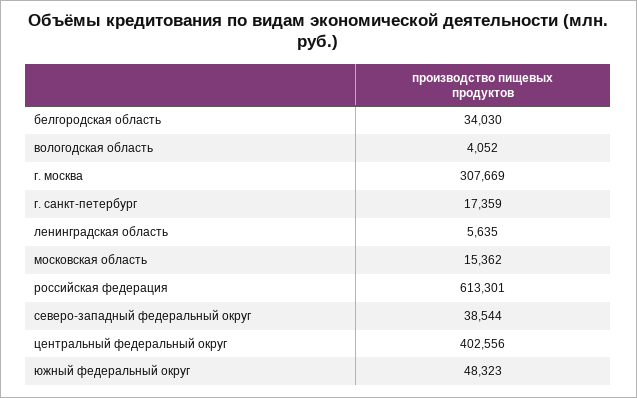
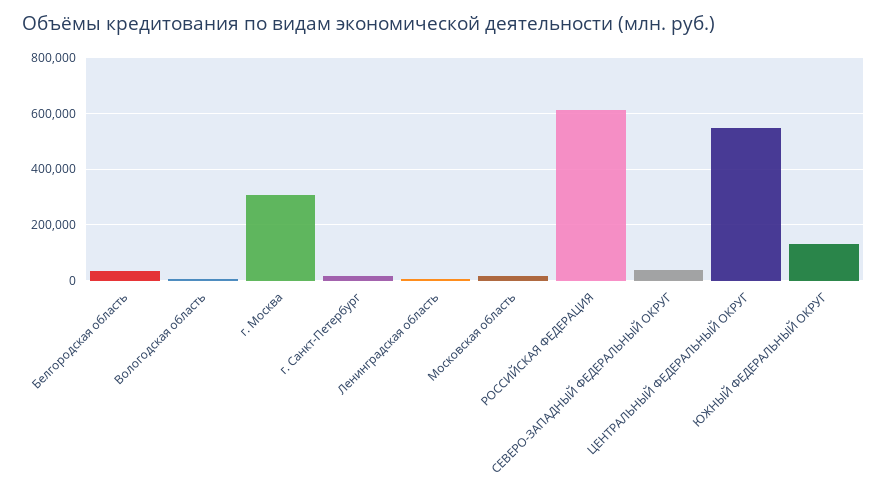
  {
    "белгородская область": 34030,
    "вологодская область": 4052,
    "г. москва": 307669,
    "г. санкт-петербург": 17359,
    "ленинградская область": 5635,
    "московская область": 15362,
    "российская федерация": 613301,
    "северо-западный федеральный округ": 38544,
-   "центральный федеральный округ": 402556,
+   "центральный федеральный округ": 550000,
-   "южный федеральный округ": 48323
+   "южный федеральный округ": 125000
  }

